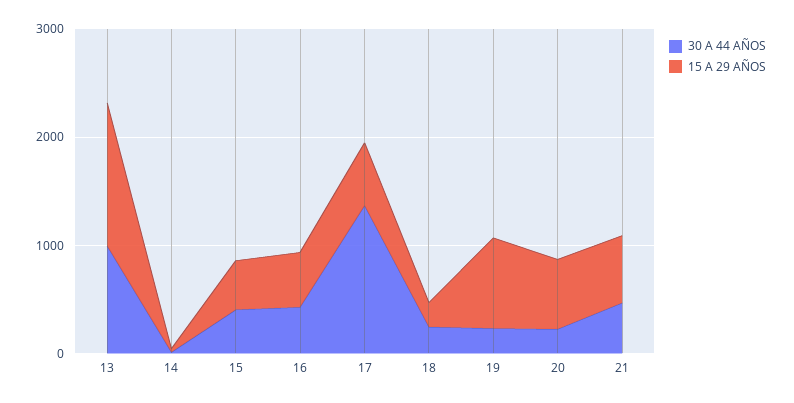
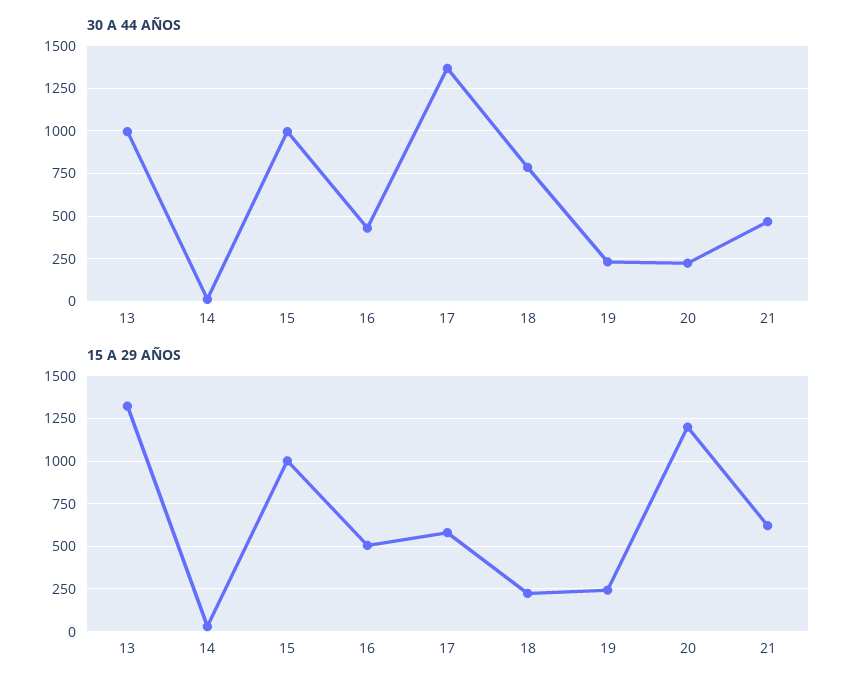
  {
    "30 A 44 AÑOS": {
      "13": 1000,
      "14": 0,
-     "15": 400,
+     "15": 1000,
      "16": 450,
      "17": 1350,
-     "18": 200,
+     "18": 800,
      "19": 250,
      "20": 200,
      "21": 450
    },
    "15 A 29 AÑOS": {
      "13": 1300,
      "14": 50,
-     "15": 400,
+     "15": 1000,
      "16": 500,
      "17": 600,
      "18": 200,
-     "19": 800,
+     "19": 250,
-     "20": 600,
+     "20": 1200,
      "21": 600
    }
  }

